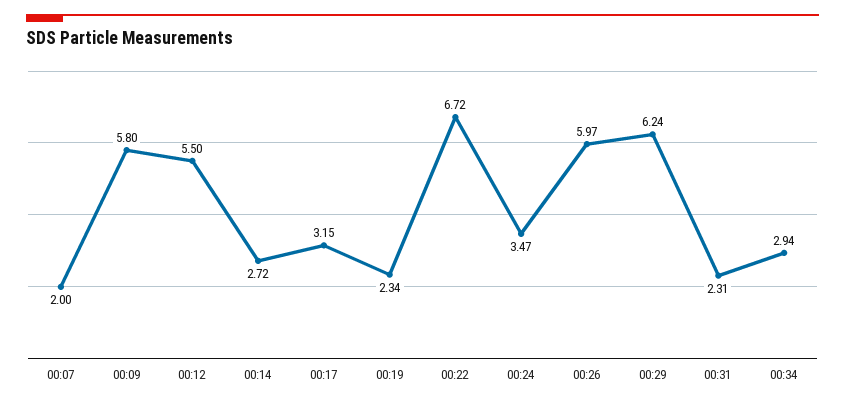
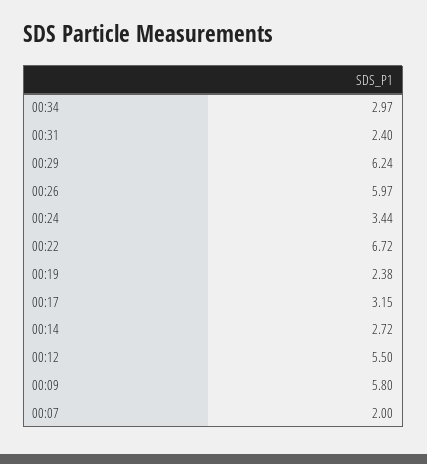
  {
    "00:07": 2,
    "00:09": 5.8,
    "00:12": 5.5,
    "00:14": 2.72,
    "00:17": 3.15,
-   "00:19": 2.34,
+   "00:19": 2.38,
    "00:22": 6.72,
-   "00:24": 3.47,
+   "00:24": 3.44,
    "00:26": 5.97,
    "00:29": 6.24,
-   "00:31": 2.31,
+   "00:31": 2.4,
-   "00:34": 2.94
+   "00:34": 2.97
  }

